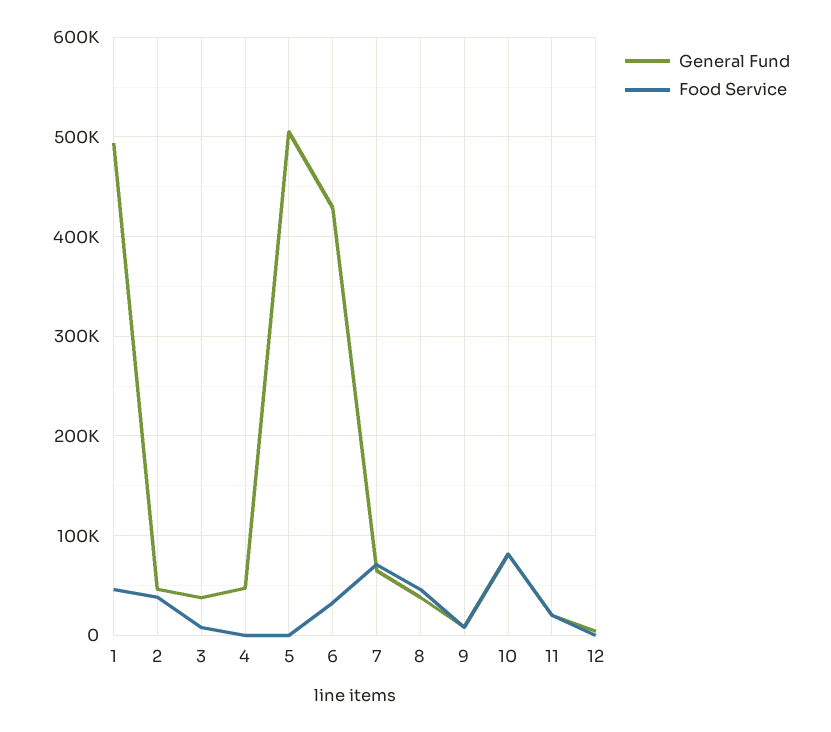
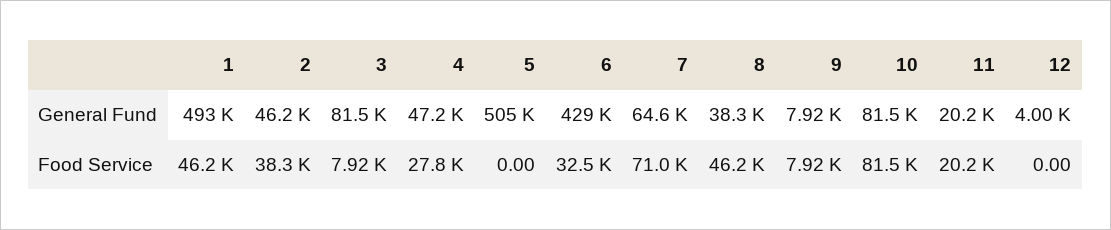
  {
    "General Fund": {
      "1": 493000,
      "2": 46200,
-     "3": 40000,
+     "3": 81500,
      "4": 47200,
      "5": 505000,
      "6": 429000,
      "7": 64600,
      "8": 38300,
      "9": 7920,
      "10": 81500,
      "11": 20200,
      "12": 4000
    },
    "Food Service": {
      "1": 46200,
      "2": 38300,
      "3": 7920,
-     "4": 0,
+     "4": 27800,
      "5": 0,
      "6": 32500,
      "7": 71000,
      "8": 46200,
      "9": 7920,
      "10": 81500,
      "11": 20200,
      "12": 0
    }
  }

